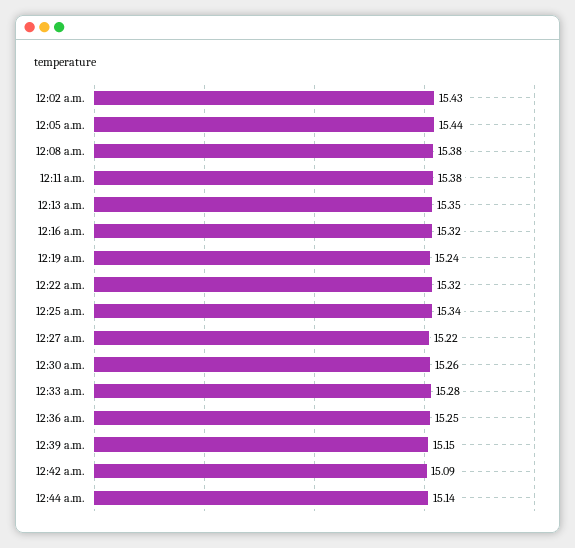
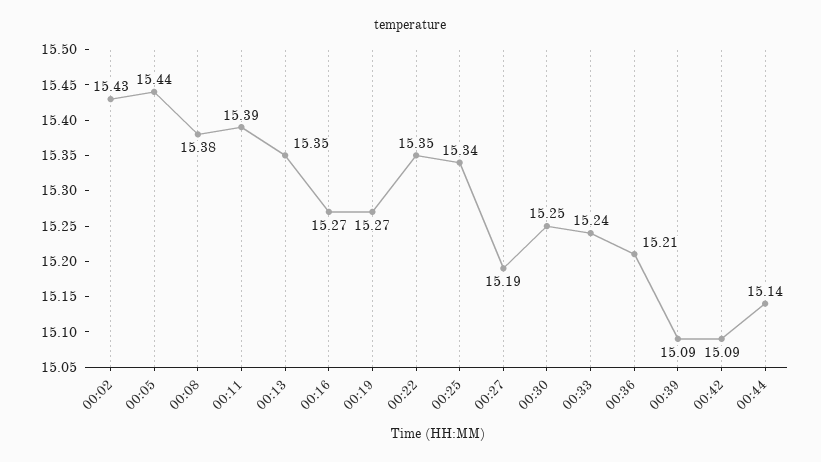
  {
    "12:02 a.m.": 15.43,
    "12:05 a.m.": 15.44,
    "12:08 a.m.": 15.38,
-   "12:11 a.m.": 15.38,
+   "12:11 a.m.": 15.39,
    "12:13 a.m.": 15.35,
-   "12:16 a.m.": 15.32,
+   "12:16 a.m.": 15.27,
-   "12:19 a.m.": 15.24,
+   "12:19 a.m.": 15.27,
-   "12:22 a.m.": 15.32,
+   "12:22 a.m.": 15.35,
    "12:25 a.m.": 15.34,
-   "12:27 a.m.": 15.22,
+   "12:27 a.m.": 15.19,
-   "12:30 a.m.": 15.26,
+   "12:30 a.m.": 15.25,
-   "12:33 a.m.": 15.28,
+   "12:33 a.m.": 15.24,
-   "12:36 a.m.": 15.25,
+   "12:36 a.m.": 15.21,
-   "12:39 a.m.": 15.15,
+   "12:39 a.m.": 15.09,
    "12:42 a.m.": 15.09,
    "12:44 a.m.": 15.14
  }

